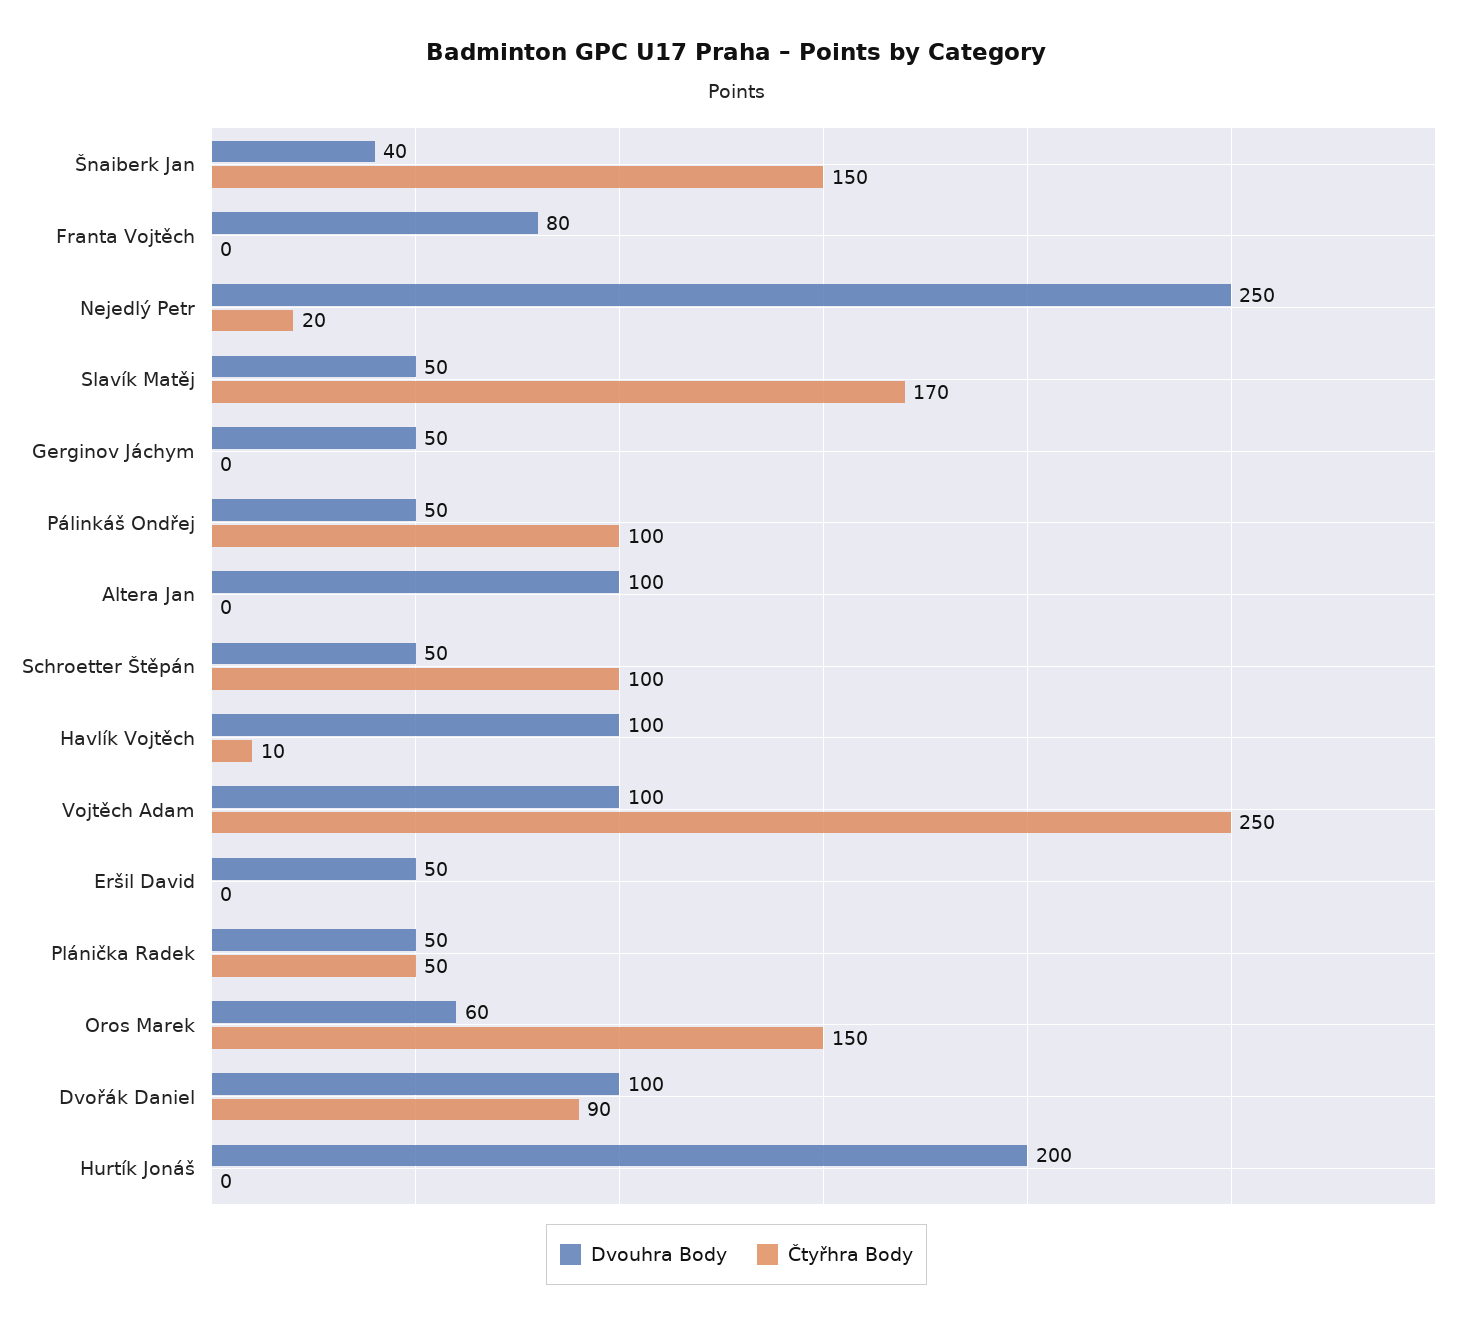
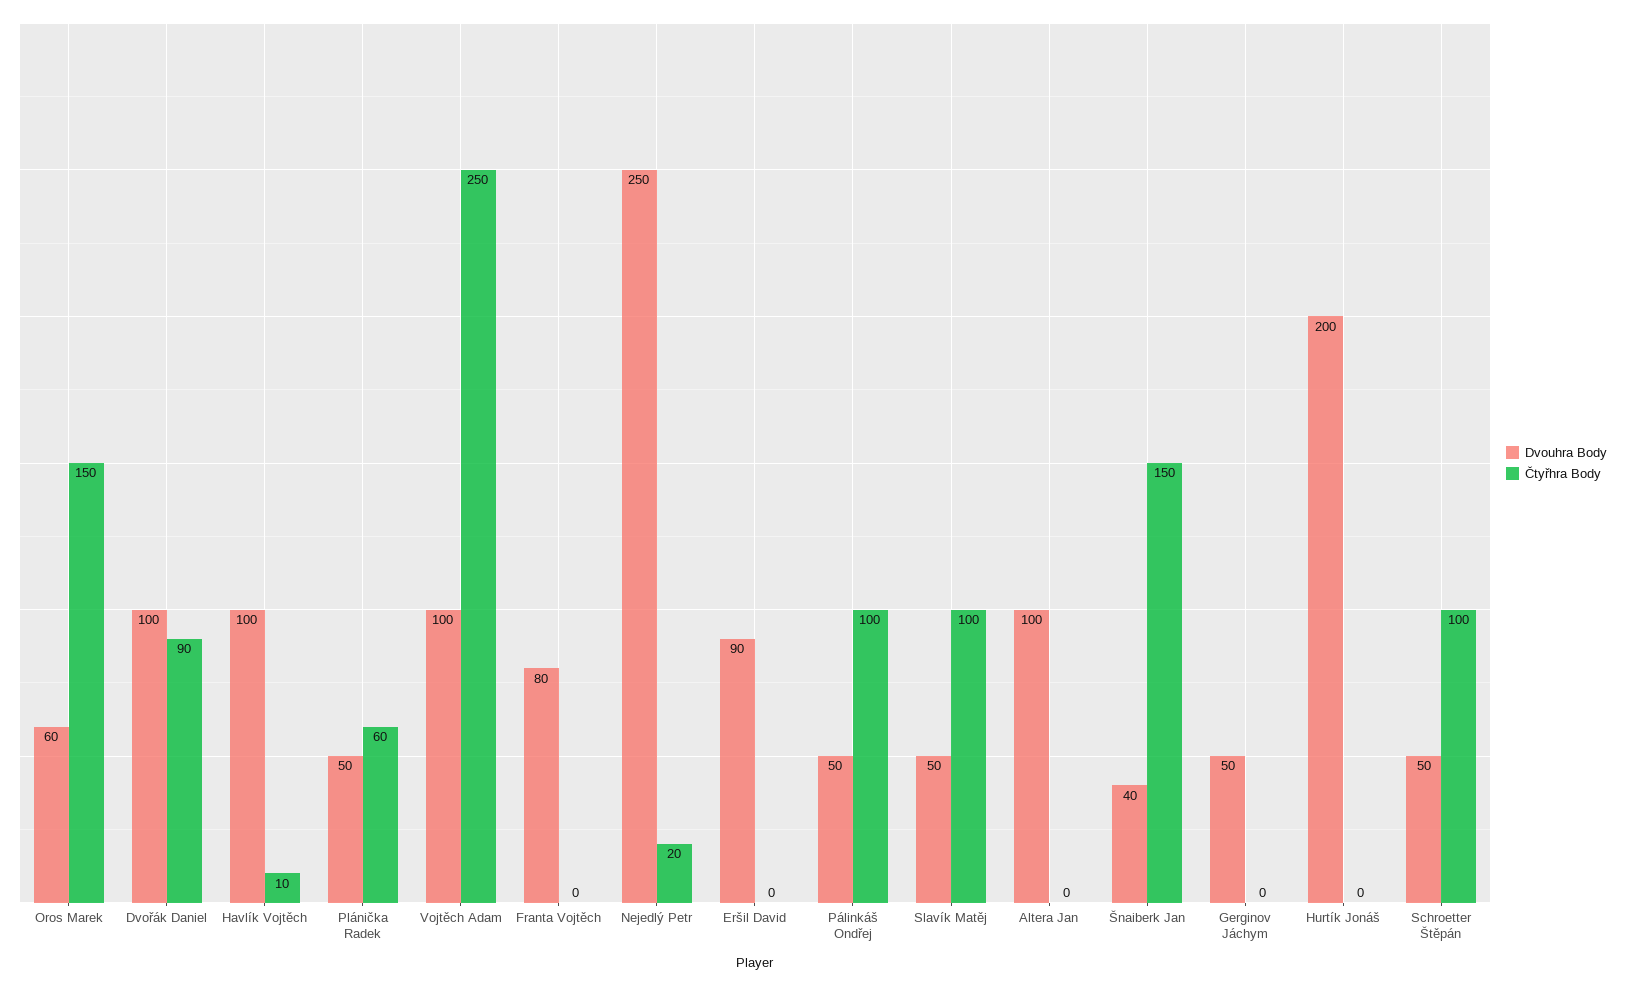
  {
    "Dvouhra Body": {
      "Šnaiberk Jan": 40,
      "Franta Vojtěch": 80,
      "Nejedlý Petr": 250,
      "Slavík Matěj": 50,
      "Gerginov Jáchym": 50,
      "Pálinkáš Ondřej": 50,
      "Altera Jan": 100,
      "Schroetter Štěpán": 50,
      "Havlík Vojtěch": 100,
      "Vojtěch Adam": 100,
-     "Eršil David": 50,
+     "Eršil David": 90,
      "Plánička Radek": 50,
      "Oros Marek": 60,
      "Dvořák Daniel": 100,
      "Hurtík Jonáš": 200
    },
    "Čtyřhra Body": {
      "Šnaiberk Jan": 150,
      "Franta Vojtěch": 0,
      "Nejedlý Petr": 20,
-     "Slavík Matěj": 170,
+     "Slavík Matěj": 100,
      "Gerginov Jáchym": 0,
      "Pálinkáš Ondřej": 100,
      "Altera Jan": 0,
      "Schroetter Štěpán": 100,
      "Havlík Vojtěch": 10,
      "Vojtěch Adam": 250,
      "Eršil David": 0,
-     "Plánička Radek": 50,
+     "Plánička Radek": 60,
      "Oros Marek": 150,
      "Dvořák Daniel": 90,
      "Hurtík Jonáš": 0
    }
  }

